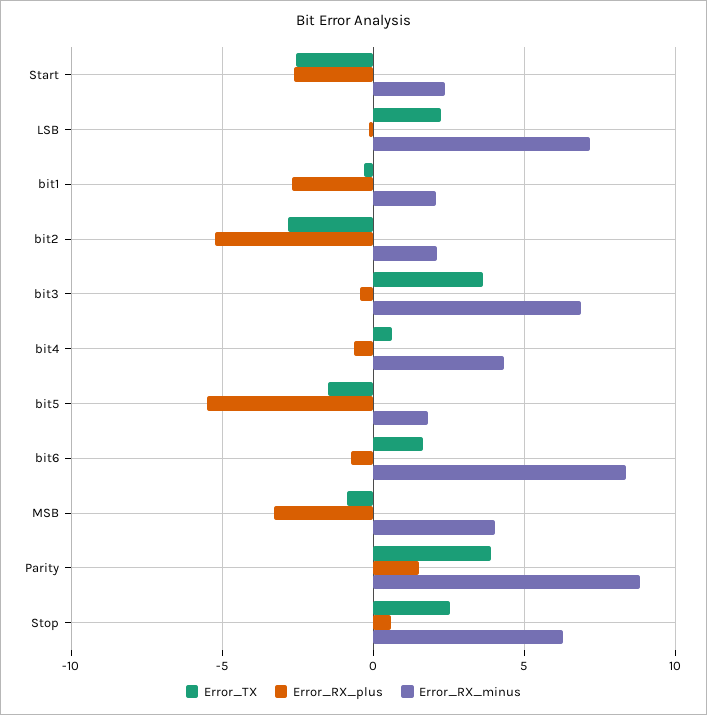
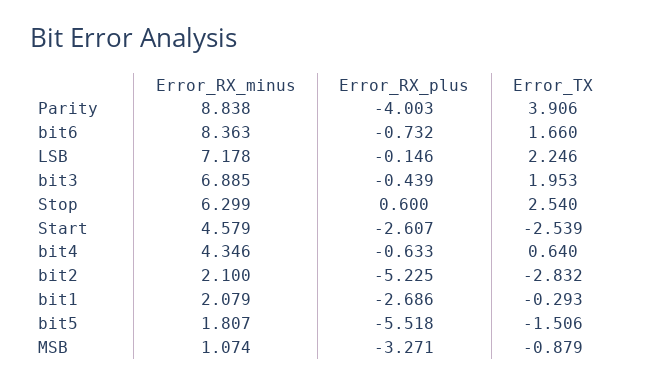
  {
    "Error_TX": {
      "Start": -2.539,
      "LSB": 2.246,
      "bit1": -0.293,
      "bit2": -2.832,
-     "bit3": 3.5,
+     "bit3": 1.953,
      "bit4": 0.64,
      "bit5": -1.506,
      "bit6": 1.66,
      "MSB": -0.879,
      "Parity": 3.906,
      "Stop": 2.54
    },
    "Error_RX_plus": {
      "Start": -2.607,
      "LSB": -0.146,
      "bit1": -2.686,
      "bit2": -5.225,
      "bit3": -0.439,
      "bit4": -0.633,
      "bit5": -5.518,
      "bit6": -0.732,
      "MSB": -3.271,
-     "Parity": 1.5,
+     "Parity": -4.003,
      "Stop": 0.6
    },
    "Error_RX_minus": {
-     "Start": 2.5,
+     "Start": 4.579,
      "LSB": 7.178,
      "bit1": 2.079,
      "bit2": 2.1,
      "bit3": 6.885,
      "bit4": 4.346,
      "bit5": 1.807,
      "bit6": 8.363,
-     "MSB": 4,
+     "MSB": 1.074,
      "Parity": 8.838,
      "Stop": 6.299
    }
  }

